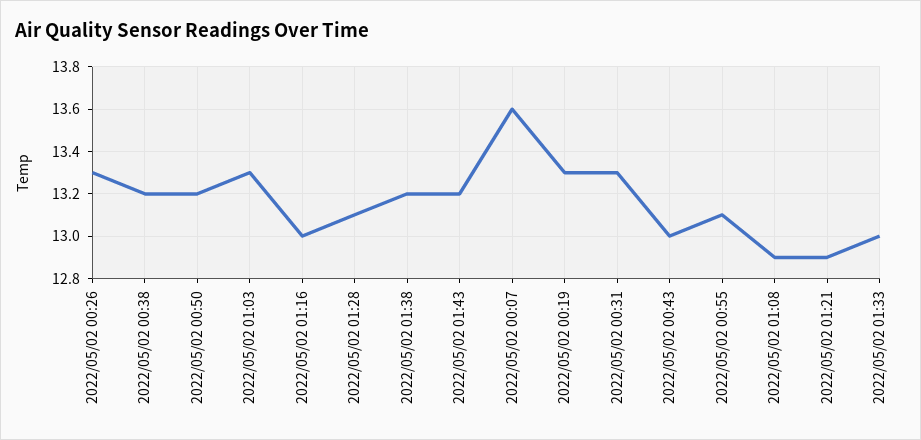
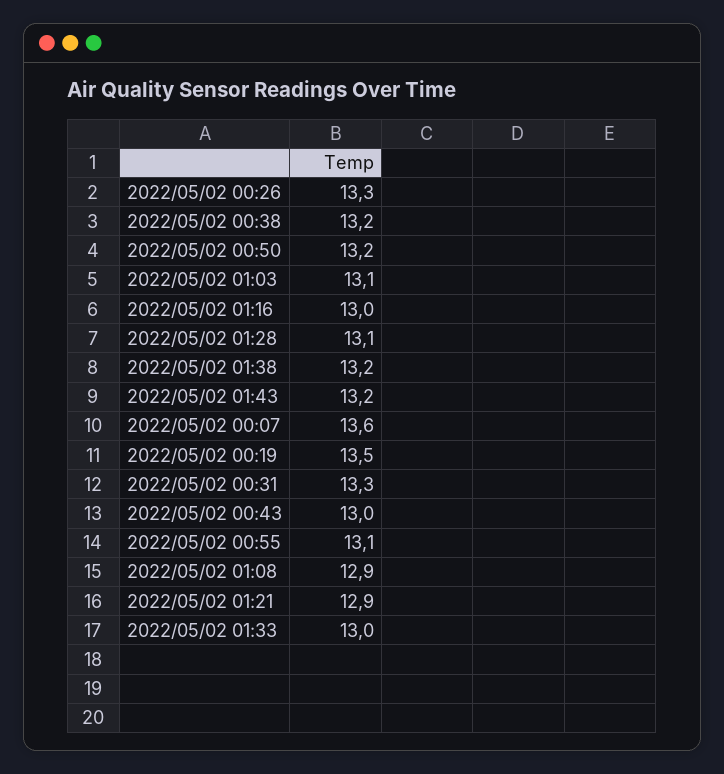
  {
    "2022/05/02 00:26": 13.3,
    "2022/05/02 00:38": 13.2,
    "2022/05/02 00:50": 13.2,
-   "2022/05/02 01:03": 13.3,
+   "2022/05/02 01:03": 13.1,
    "2022/05/02 01:16": 13,
    "2022/05/02 01:28": 13.1,
    "2022/05/02 01:38": 13.2,
    "2022/05/02 01:43": 13.2,
    "2022/05/02 00:07": 13.6,
-   "2022/05/02 00:19": 13.3,
+   "2022/05/02 00:19": 13.5,
    "2022/05/02 00:31": 13.3,
    "2022/05/02 00:43": 13,
    "2022/05/02 00:55": 13.1,
    "2022/05/02 01:08": 12.9,
    "2022/05/02 01:21": 12.9,
    "2022/05/02 01:33": 13
  }

